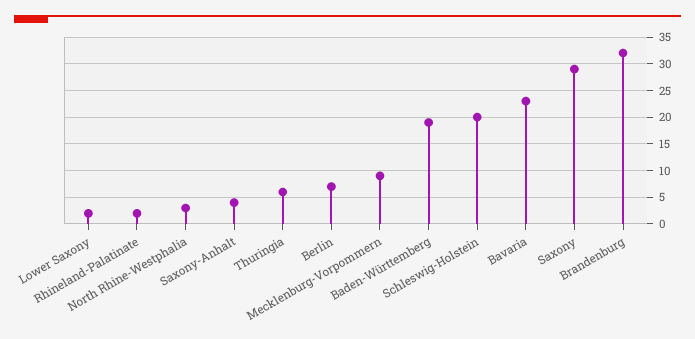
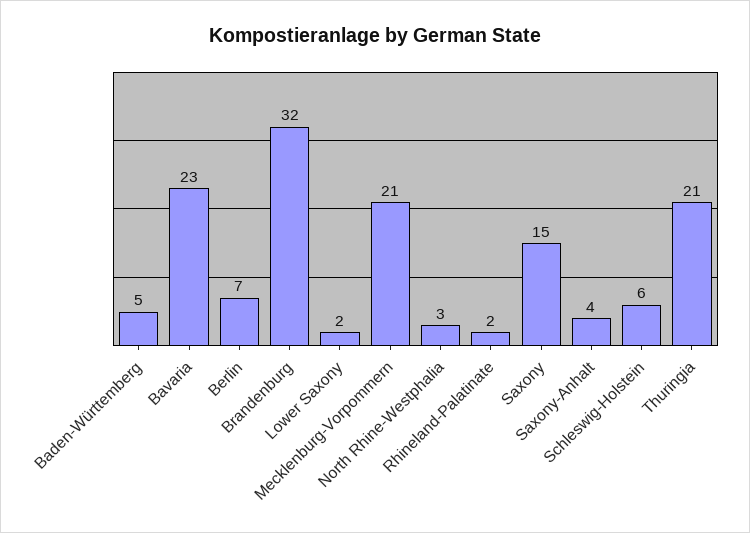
  {
    "Lower Saxony": 2,
    "Rhineland-Palatinate": 2,
    "North Rhine-Westphalia": 3,
    "Saxony-Anhalt": 4,
-   "Thuringia": 5,
+   "Thuringia": 21,
    "Berlin": 7,
-   "Mecklenburg-Vorpommern": 10,
+   "Mecklenburg-Vorpommern": 21,
-   "Baden-Württemberg": 20,
+   "Baden-Württemberg": 5,
-   "Schleswig-Holstein": 20,
+   "Schleswig-Holstein": 6,
    "Bavaria": 23,
-   "Saxony": 30,
+   "Saxony": 15,
    "Brandenburg": 32
  }

